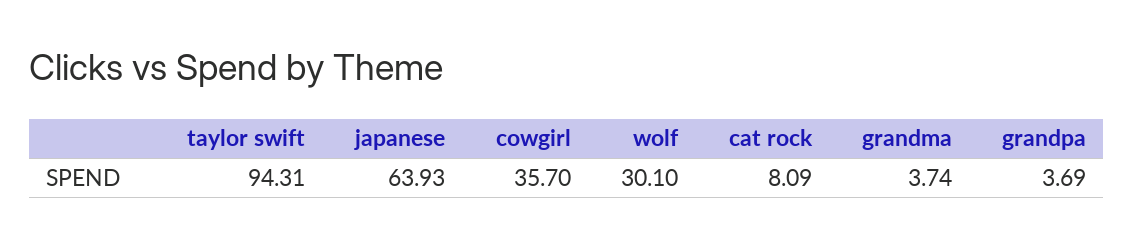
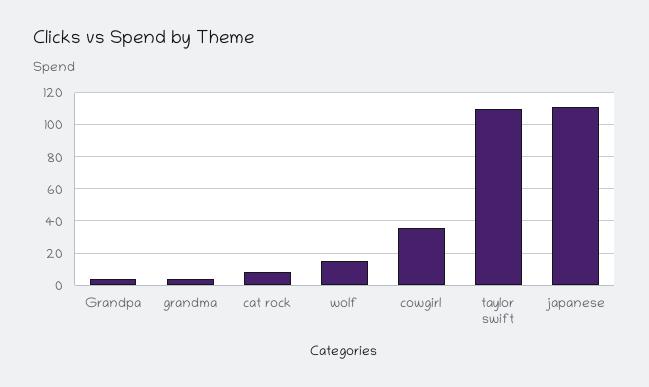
  {
-   "taylor swift": 94.31,
+   "taylor swift": 110,
-   "japanese": 63.93,
+   "japanese": 110,
    "cowgirl": 35.7,
-   "wolf": 30.1,
+   "wolf": 15,
    "cat rock": 8.09,
    "grandma": 3.74,
    "grandpa": 3.69
  }

